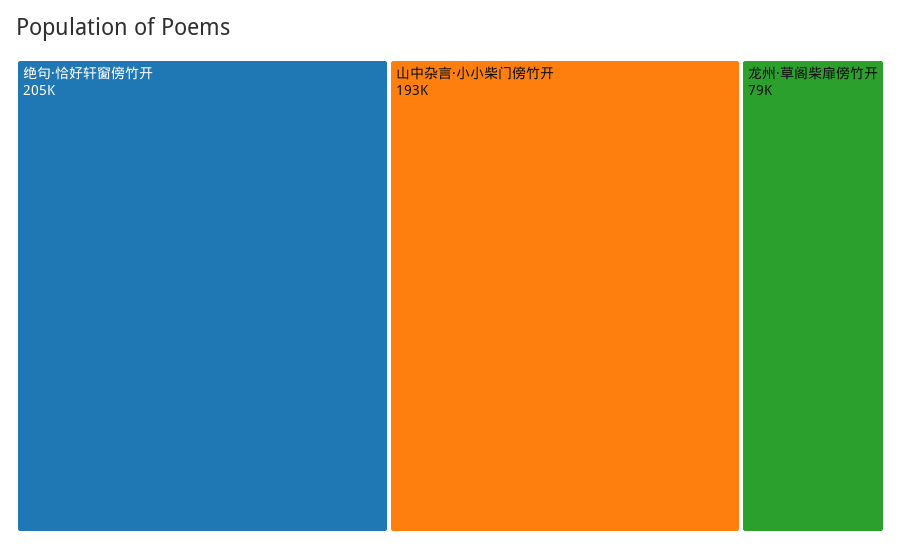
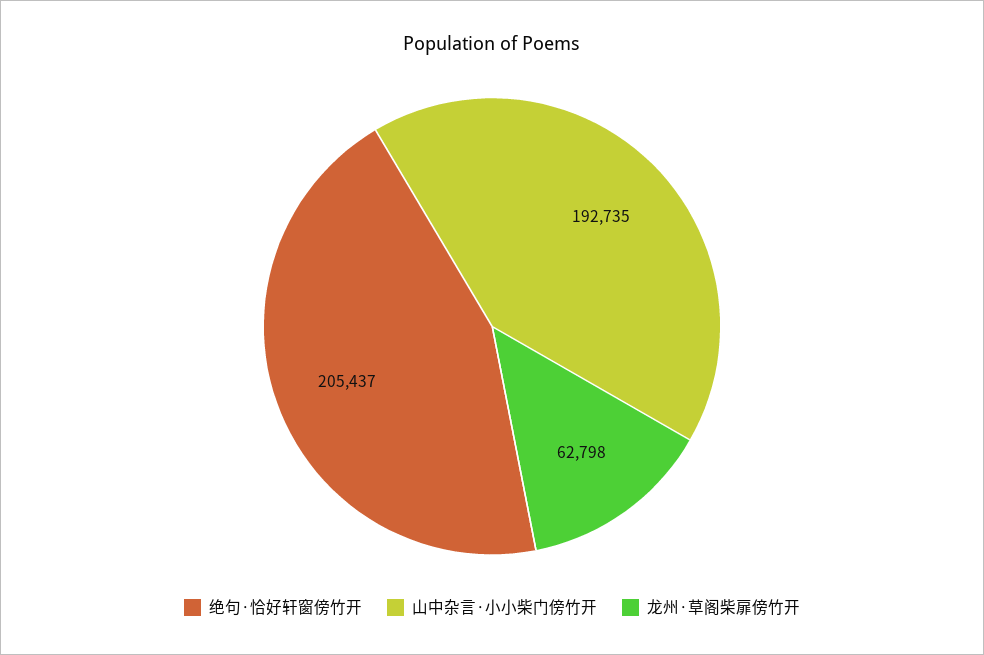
  {
    "绝句·恰好轩窗傍竹开": 205437,
    "山中杂言·小小柴门傍竹开": 192735,
-   "龙州·草阁柴扉傍竹开": 79000
+   "龙州·草阁柴扉傍竹开": 62798
  }

